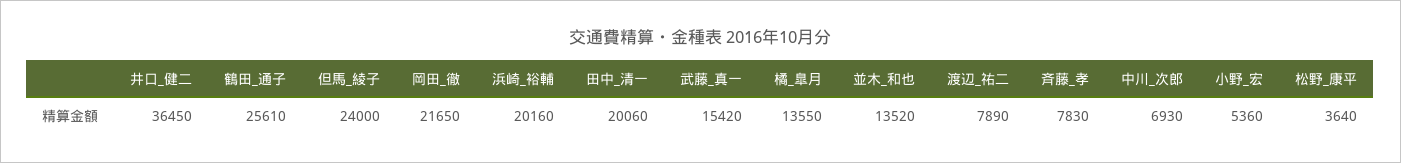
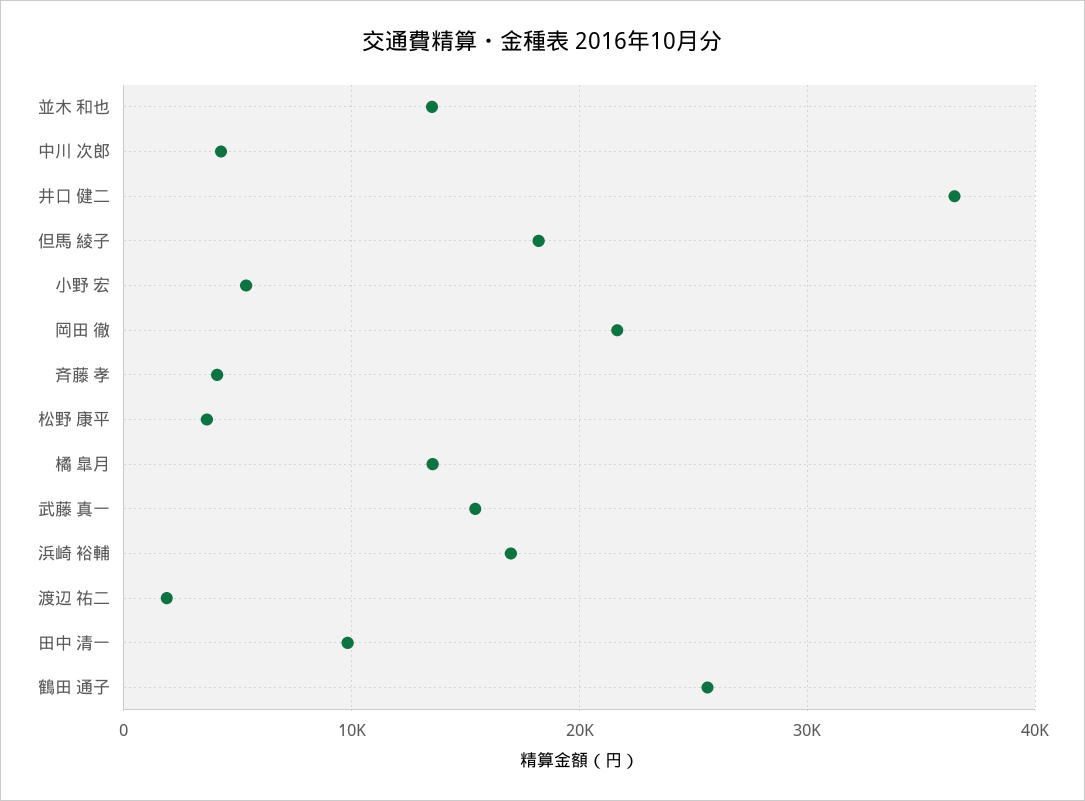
  {
    "井口_健二": 36450,
    "鶴田_通子": 25610,
-   "但馬_綾子": 24000,
+   "但馬_綾子": 18000,
    "岡田_徹": 21650,
-   "浜崎_裕輔": 20160,
+   "浜崎_裕輔": 17000,
-   "田中_清一": 20060,
+   "田中_清一": 10000,
    "武藤_真一": 15420,
    "橘_皐月": 13550,
    "並木_和也": 13520,
-   "渡辺_祐二": 7890,
+   "渡辺_祐二": 2000,
-   "斉藤_孝": 7830,
+   "斉藤_孝": 4000,
-   "中川_次郎": 6930,
+   "中川_次郎": 4000,
    "小野_宏": 5360,
    "松野_康平": 3640
  }

